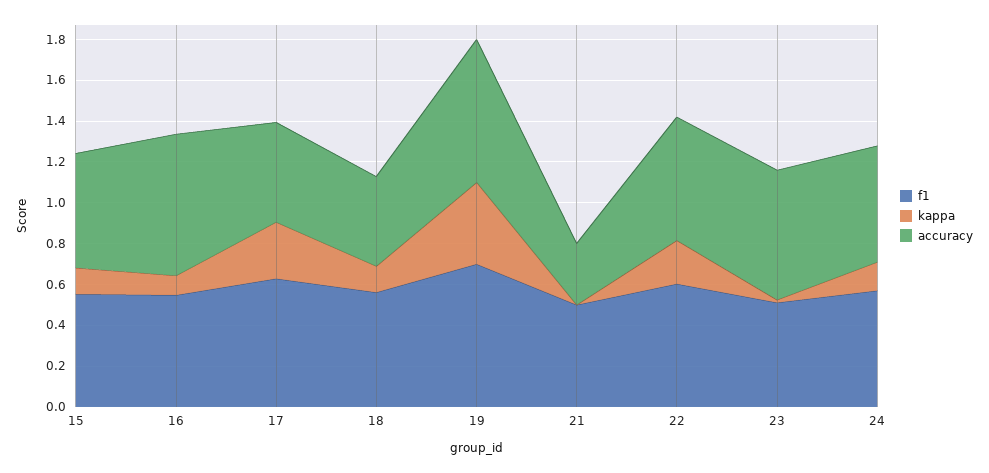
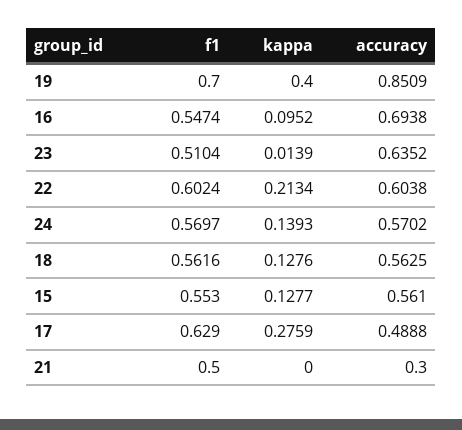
  {
    "f1": {
      "15": 0.553,
      "16": 0.5474,
      "17": 0.629,
      "18": 0.5616,
      "19": 0.7,
      "21": 0.5,
      "22": 0.6024,
      "23": 0.5104,
      "24": 0.5697
    },
    "kappa": {
      "15": 0.1277,
      "16": 0.0952,
      "17": 0.2759,
      "18": 0.1276,
      "19": 0.4,
      "21": 0,
      "22": 0.2134,
      "23": 0.0139,
      "24": 0.1393
    },
    "accuracy": {
      "15": 0.561,
      "16": 0.6938,
      "17": 0.4888,
-     "18": 0.45,
+     "18": 0.5625,
-     "19": 0.7,
+     "19": 0.8509,
      "21": 0.3,
      "22": 0.6038,
      "23": 0.6352,
      "24": 0.5702
    }
  }

